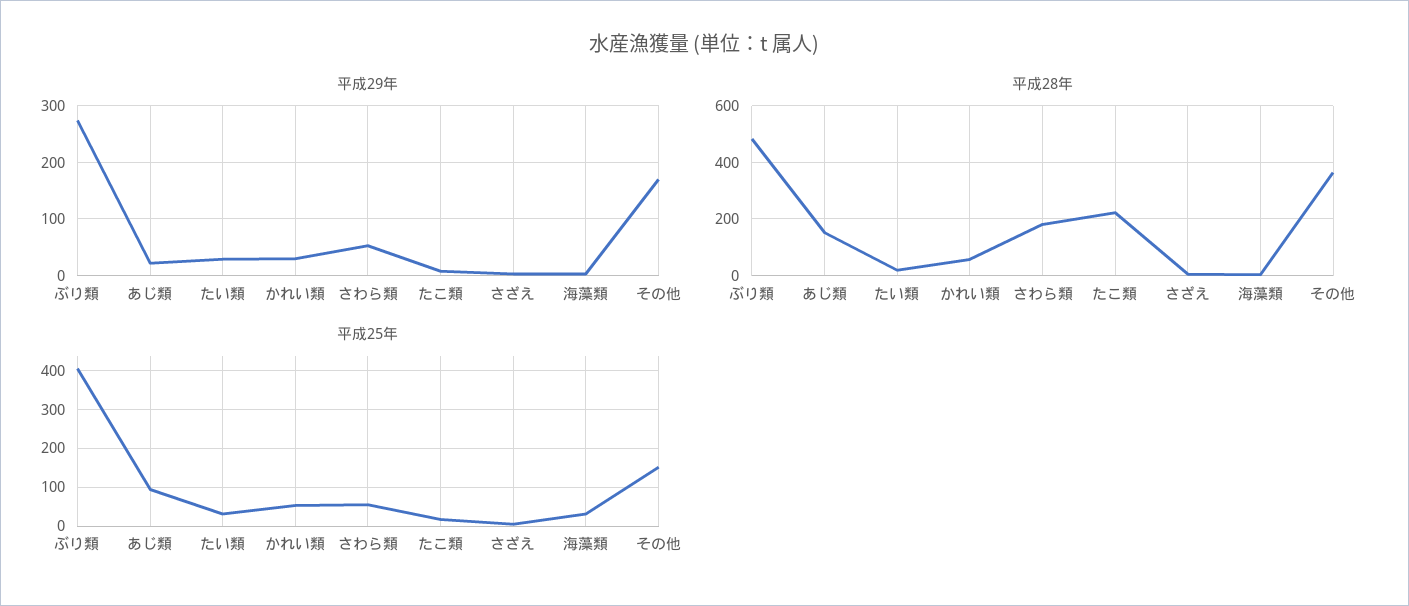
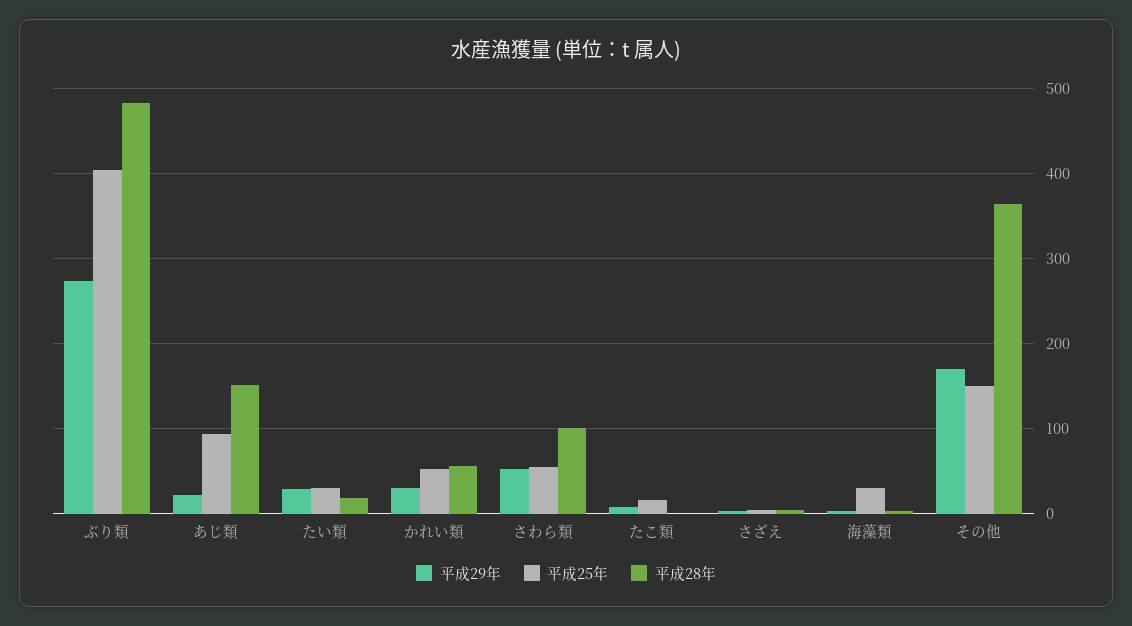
  {
    "平成29年": {
      "ぶり類": 270,
      "あじ類": 20,
      "たい類": 30,
      "かれい類": 30,
      "さわら類": 50,
      "たこ類": 10,
      "さざえ": 0,
      "海藻類": 0,
      "その他": 170
    },
    "平成28年": {
      "ぶり類": 480,
      "あじ類": 150,
      "たい類": 20,
      "かれい類": 60,
-     "さわら類": 175,
+     "さわら類": 100,
-     "たこ類": 225,
+     "たこ類": 0,
      "さざえ": 10,
      "海藻類": 0,
      "その他": 360
    },
    "平成25年": {
      "ぶり類": 400,
      "あじ類": 90,
      "たい類": 30,
      "かれい類": 50,
      "さわら類": 60,
      "たこ類": 20,
      "さざえ": 10,
      "海藻類": 30,
      "その他": 150
    }
  }

